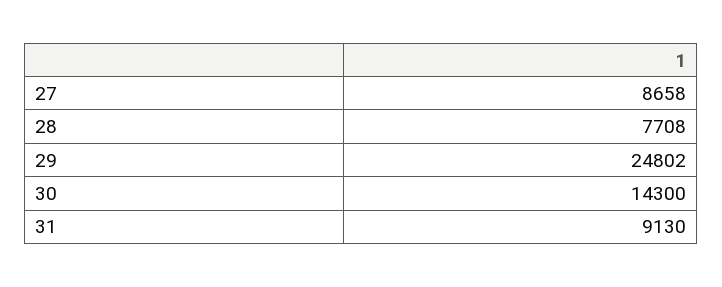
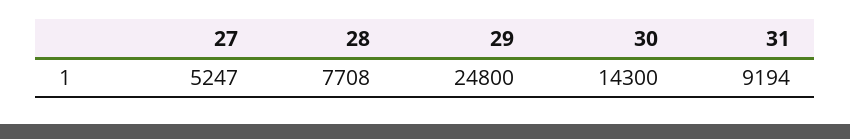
  {
-   "27": 8658,
+   "27": 5247,
    "28": 7708,
-   "29": 24802,
+   "29": 24800,
    "30": 14300,
-   "31": 9130
+   "31": 9194
  }

